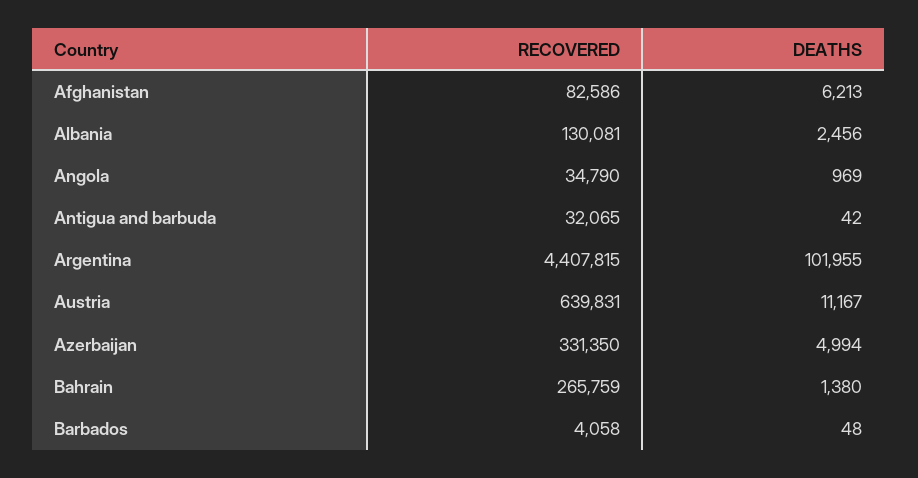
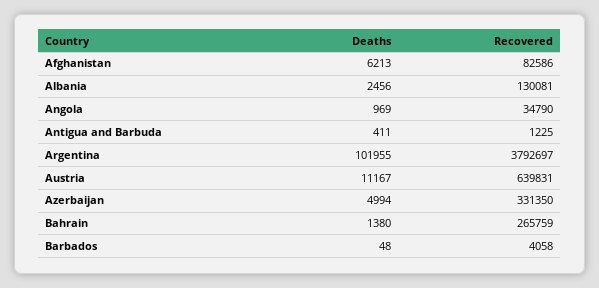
  {
    "RECOVERED": {
      "Afghanistan": 82586,
      "Albania": 130081,
      "Angola": 34790,
-     "Antigua and barbuda": 32065,
+     "Antigua and barbuda": 1225,
-     "Argentina": 4407815,
+     "Argentina": 3792697,
      "Austria": 639831,
      "Azerbaijan": 331350,
      "Bahrain": 265759,
      "Barbados": 4058
    },
    "DEATHS": {
      "Afghanistan": 6213,
      "Albania": 2456,
      "Angola": 969,
-     "Antigua and barbuda": 42,
+     "Antigua and barbuda": 411,
      "Argentina": 101955,
      "Austria": 11167,
      "Azerbaijan": 4994,
      "Bahrain": 1380,
      "Barbados": 48
    }
  }

